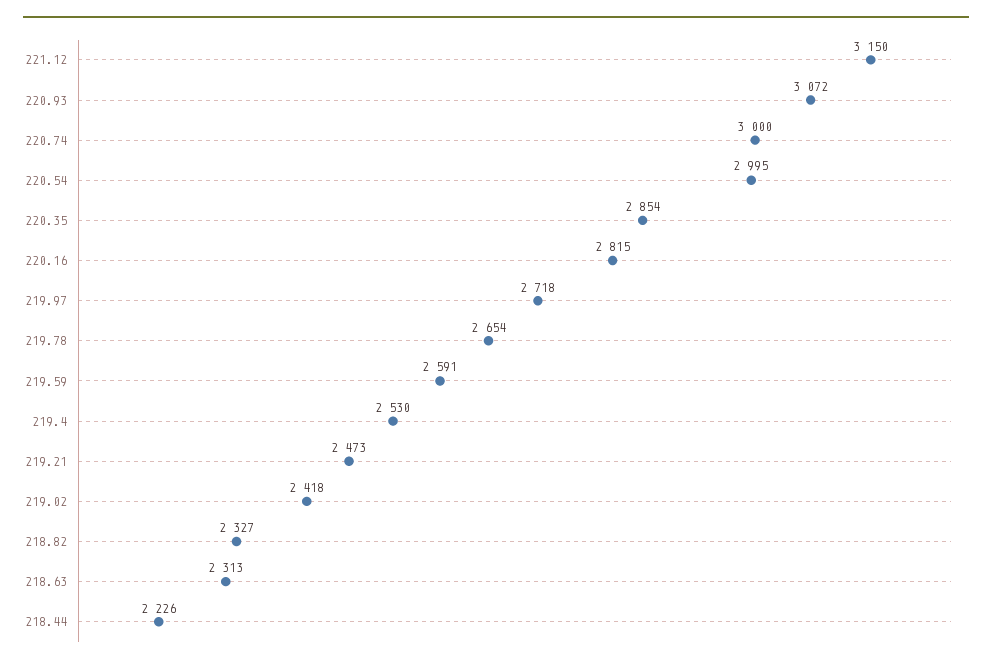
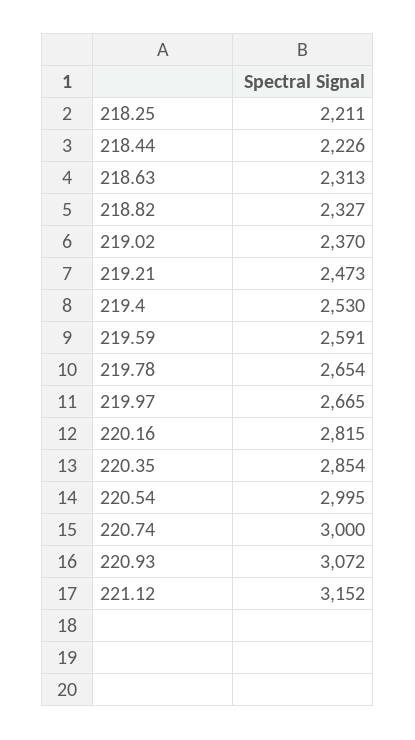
  {
-   "221.12": 3150,
+   "221.12": 3152,
    "220.93": 3072,
    "220.74": 3000,
    "220.54": 2995,
    "220.35": 2854,
    "220.16": 2815,
-   "219.97": 2718,
+   "219.97": 2665,
    "219.78": 2654,
    "219.59": 2591,
    "219.4": 2530,
    "219.21": 2473,
-   "219.02": 2418,
+   "219.02": 2370,
    "218.82": 2327,
    "218.63": 2313,
-   "218.44": 2226
+   "218.44": 2226,
+   "218.25": 2211
  }

